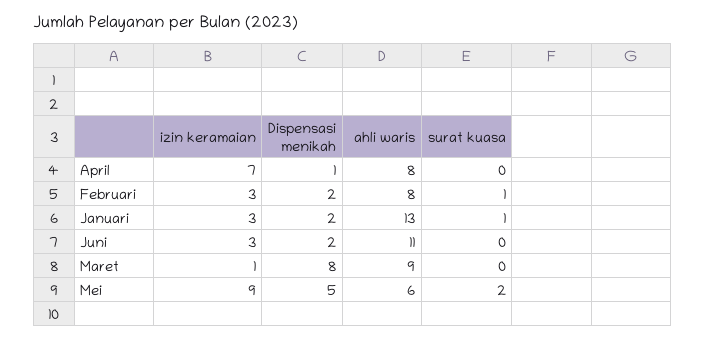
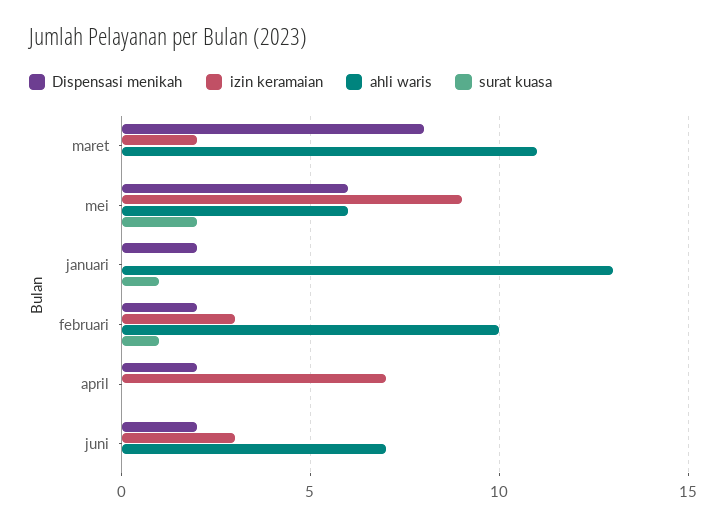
  {
    "izin keramaian": {
      "April": 7,
      "Februari": 3,
-     "Januari": 3,
+     "Januari": 0,
      "Juni": 3,
-     "Maret": 1,
+     "Maret": 2,
      "Mei": 9
    },
    "Dispensasi menikah": {
-     "April": 1,
+     "April": 2,
      "Februari": 2,
      "Januari": 2,
      "Juni": 2,
      "Maret": 8,
-     "Mei": 5
+     "Mei": 6
    },
    "ahli waris": {
-     "April": 8,
+     "April": 0,
-     "Februari": 8,
+     "Februari": 10,
      "Januari": 13,
-     "Juni": 11,
+     "Juni": 7,
-     "Maret": 9,
+     "Maret": 11,
      "Mei": 6
    },
    "surat kuasa": {
      "April": 0,
      "Februari": 1,
      "Januari": 1,
      "Juni": 0,
      "Maret": 0,
      "Mei": 2
    }
  }

